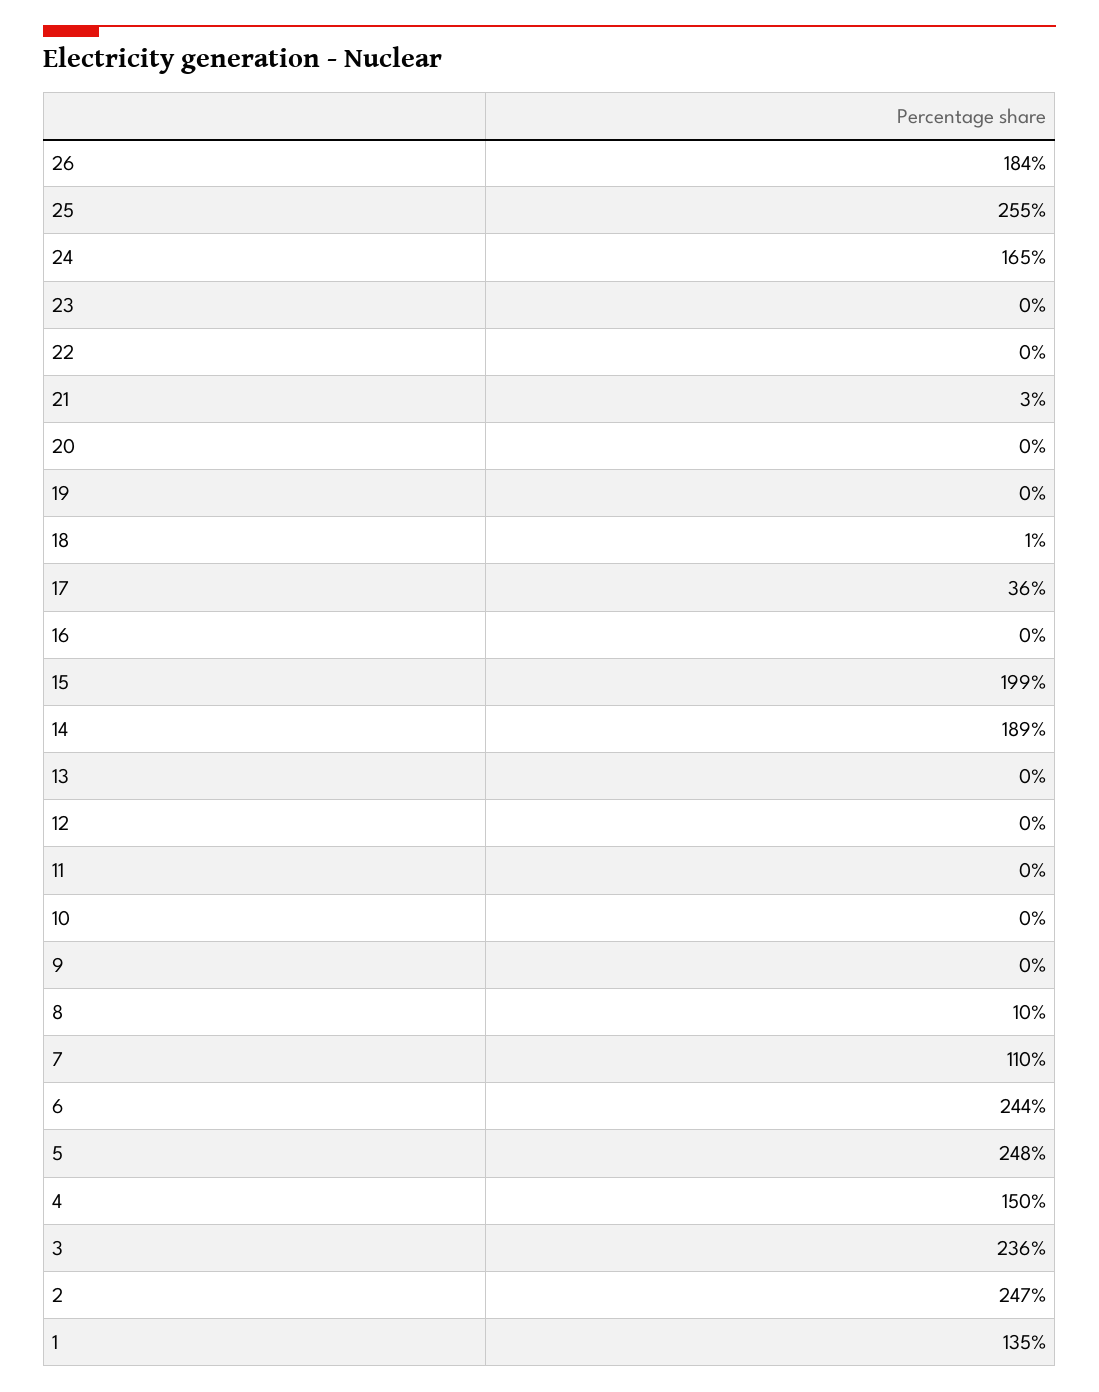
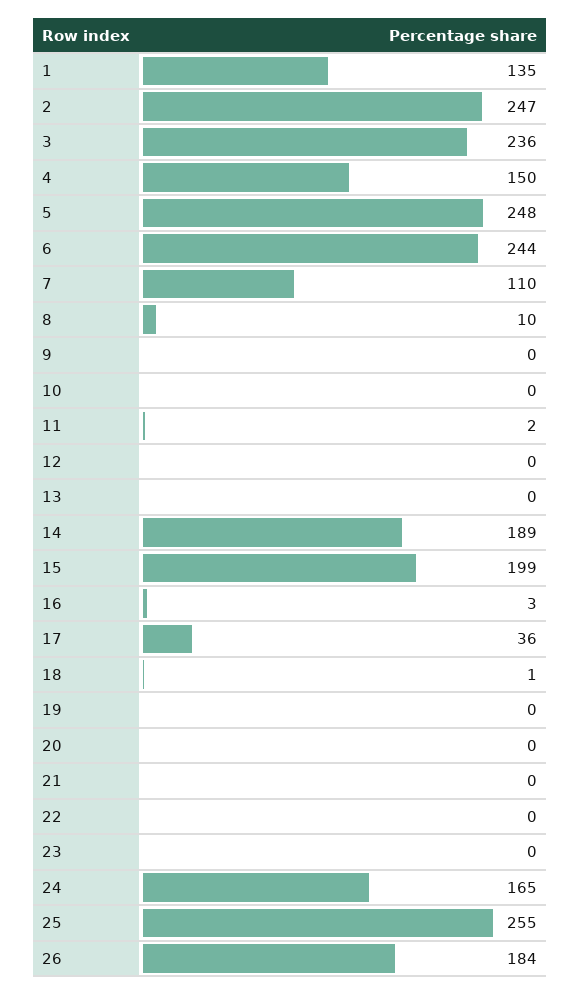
  {
    "26": 184,
    "25": 255,
    "24": 165,
    "23": 0,
    "22": 0,
-   "21": 3,
+   "21": 0,
    "20": 0,
    "19": 0,
    "18": 1,
    "17": 36,
-   "16": 0,
+   "16": 3,
    "15": 199,
    "14": 189,
    "13": 0,
    "12": 0,
-   "11": 0,
+   "11": 2,
    "10": 0,
    "9": 0,
    "8": 10,
    "7": 110,
    "6": 244,
    "5": 248,
    "4": 150,
    "3": 236,
    "2": 247,
    "1": 135
  }

